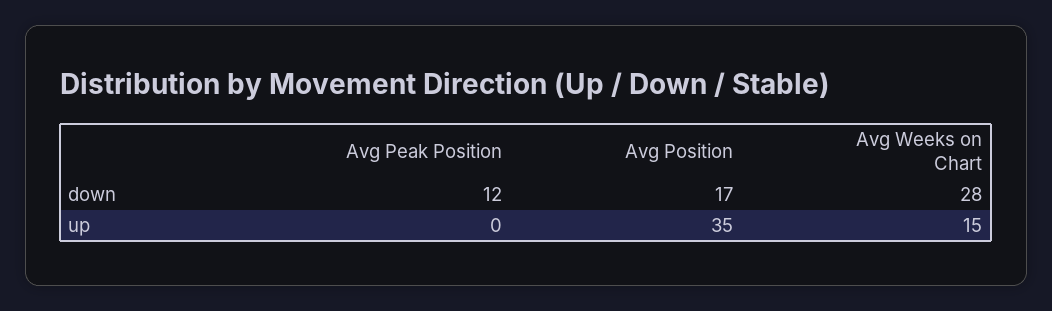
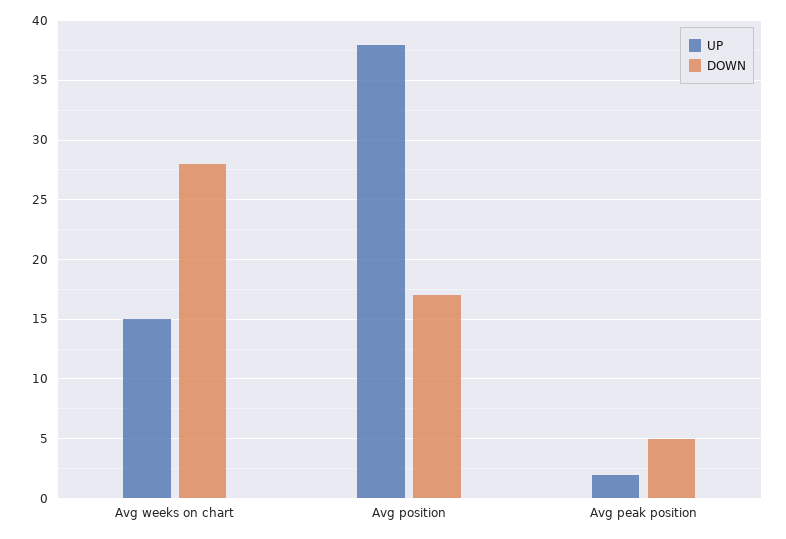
  {
    "down": {
-     "Avg Peak Position": 12,
+     "Avg Peak Position": 5,
      "Avg Position": 17,
      "Avg Weeks on Chart": 28
    },
    "up": {
-     "Avg Peak Position": 0,
+     "Avg Peak Position": 2,
-     "Avg Position": 35,
+     "Avg Position": 38,
      "Avg Weeks on Chart": 15
    }
  }

